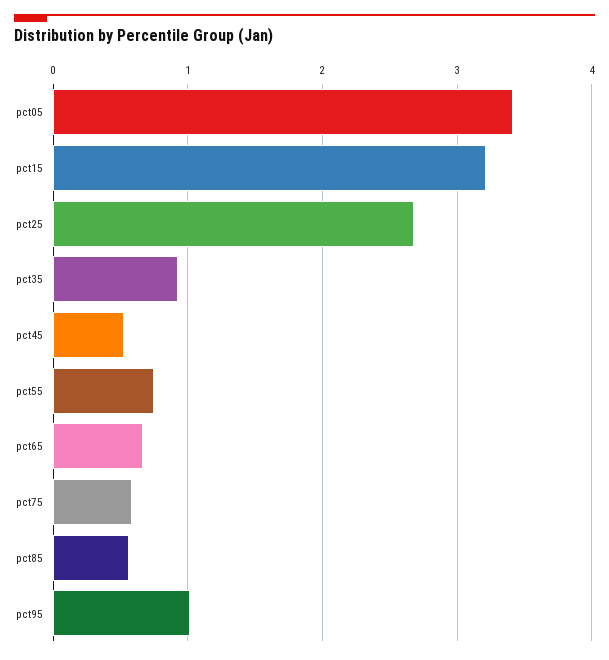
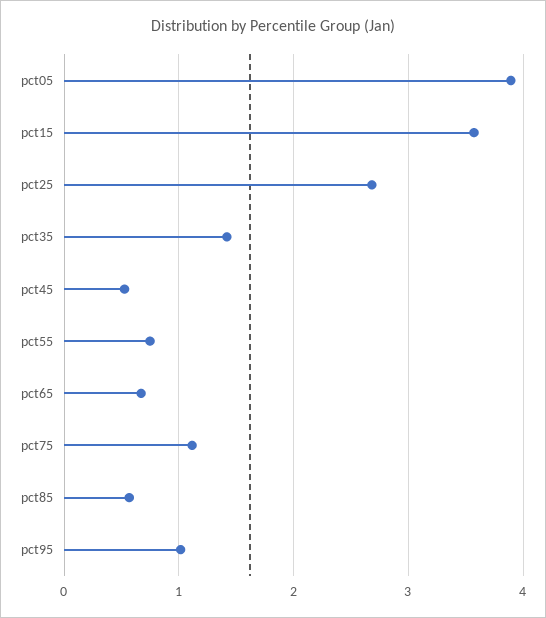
  {
-   "pct05": 3.4,
+   "pct05": 3.9,
-   "pct15": 3.2,
+   "pct15": 3.6,
    "pct25": 2.7,
-   "pct35": 0.9,
+   "pct35": 1.4,
    "pct45": 0.5,
    "pct55": 0.7,
    "pct65": 0.7,
-   "pct75": 0.6,
+   "pct75": 1.1,
    "pct85": 0.6,
    "pct95": 1
  }

